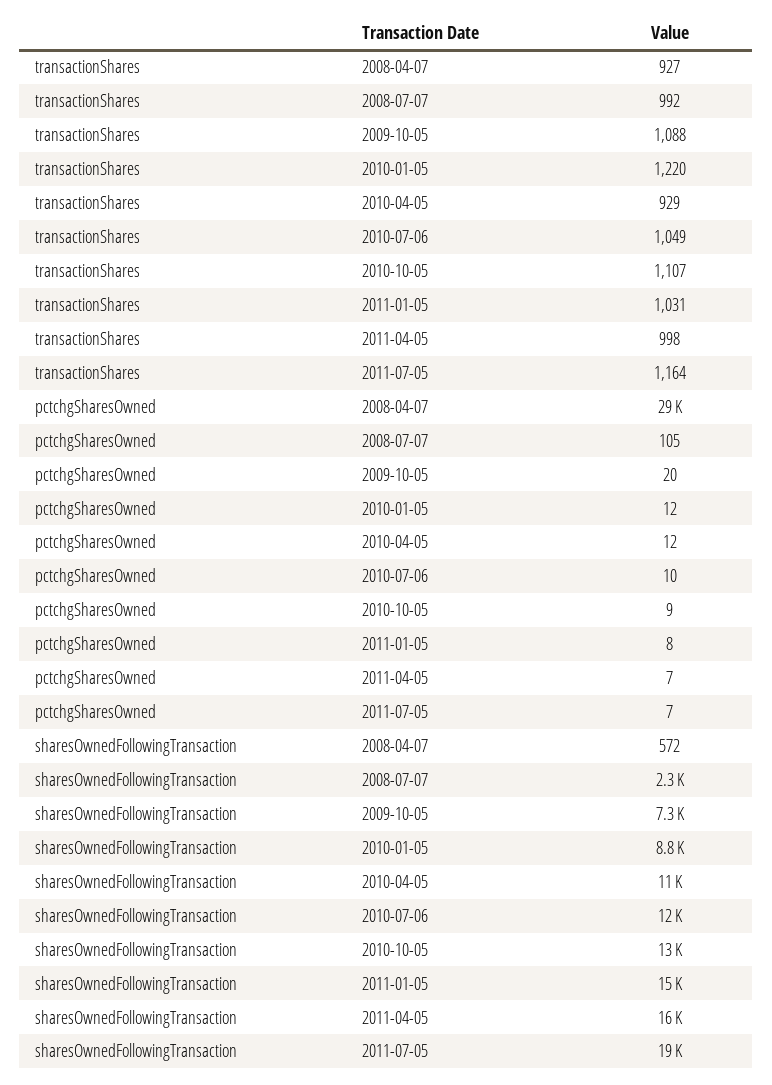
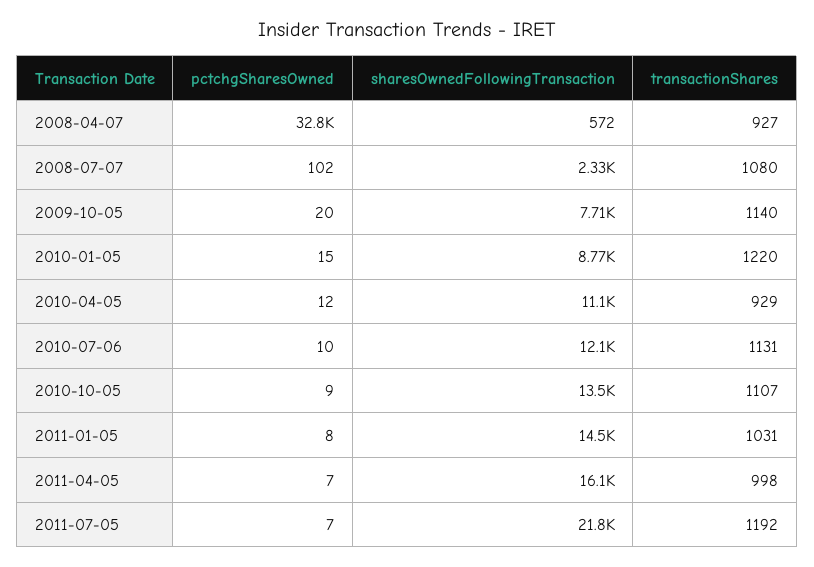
  {
    "transactionShares": {
      "2008-04-07": 927,
-     "2008-07-07": 992,
+     "2008-07-07": 1080,
-     "2009-10-05": 1088,
+     "2009-10-05": 1140,
      "2010-01-05": 1220,
      "2010-04-05": 929,
-     "2010-07-06": 1049,
+     "2010-07-06": 1131,
      "2010-10-05": 1107,
      "2011-01-05": 1031,
      "2011-04-05": 998,
-     "2011-07-05": 1164
+     "2011-07-05": 1192
    },
    "pctchgSharesOwned": {
-     "2008-04-07": 29000,
+     "2008-04-07": 32800,
-     "2008-07-07": 105,
+     "2008-07-07": 102,
      "2009-10-05": 20,
-     "2010-01-05": 12,
+     "2010-01-05": 15,
      "2010-04-05": 12,
      "2010-07-06": 10,
      "2010-10-05": 9,
      "2011-01-05": 8,
      "2011-04-05": 7,
      "2011-07-05": 7
    },
    "sharesOwnedFollowingTransaction": {
      "2008-04-07": 572,
      "2008-07-07": 2330,
-     "2009-10-05": 7300,
+     "2009-10-05": 7710,
      "2010-01-05": 8770,
      "2010-04-05": 11100,
      "2010-07-06": 12100,
      "2010-10-05": 13500,
      "2011-01-05": 14500,
      "2011-04-05": 16100,
-     "2011-07-05": 19000
+     "2011-07-05": 21800
    }
  }

